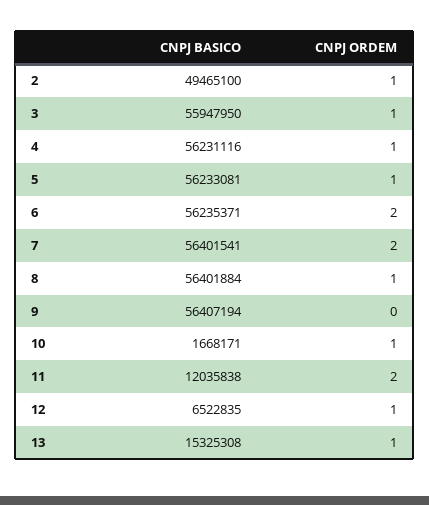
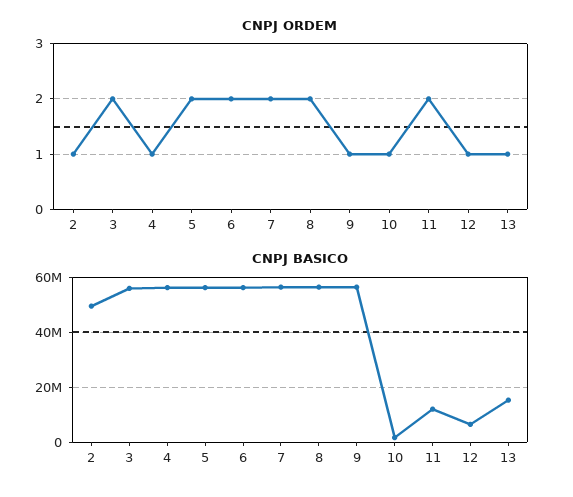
  {
    "CNPJ BASICO": {
      "2": 49465100,
      "3": 55947950,
      "4": 56231116,
      "5": 56233081,
      "6": 56235371,
      "7": 56401541,
      "8": 56401884,
      "9": 56407194,
      "10": 1668171,
      "11": 12035838,
      "12": 6522835,
      "13": 15325308
    },
    "CNPJ ORDEM": {
      "2": 1,
-     "3": 1,
+     "3": 2,
      "4": 1,
-     "5": 1,
+     "5": 2,
      "6": 2,
      "7": 2,
-     "8": 1,
+     "8": 2,
-     "9": 0,
+     "9": 1,
      "10": 1,
      "11": 2,
      "12": 1,
      "13": 1
    }
  }

